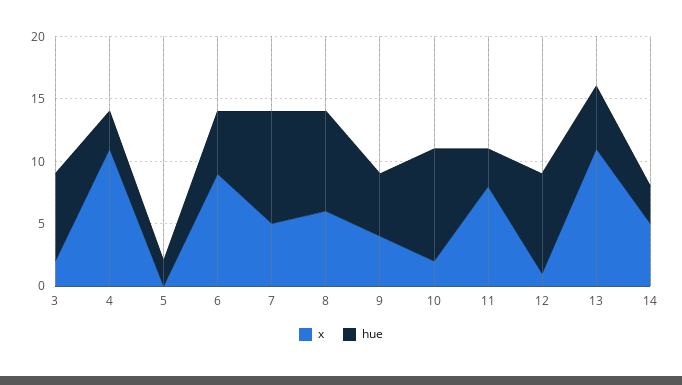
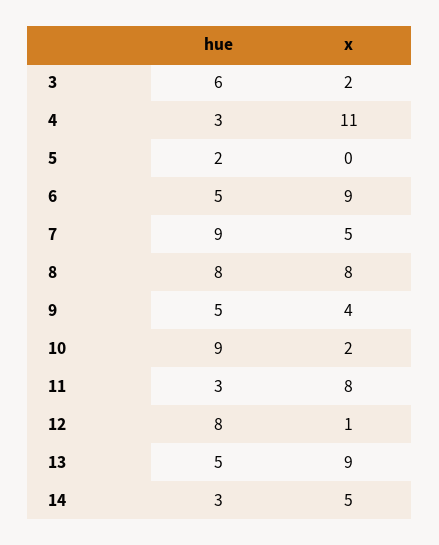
  {
    "x": {
      "3": 2,
      "4": 11,
      "5": 0,
      "6": 9,
      "7": 5,
-     "8": 6,
+     "8": 8,
      "9": 4,
      "10": 2,
      "11": 8,
      "12": 1,
-     "13": 11,
+     "13": 9,
      "14": 5
    },
    "hue": {
-     "3": 7,
+     "3": 6,
      "4": 3,
      "5": 2,
      "6": 5,
      "7": 9,
      "8": 8,
      "9": 5,
      "10": 9,
      "11": 3,
      "12": 8,
      "13": 5,
      "14": 3
    }
  }

